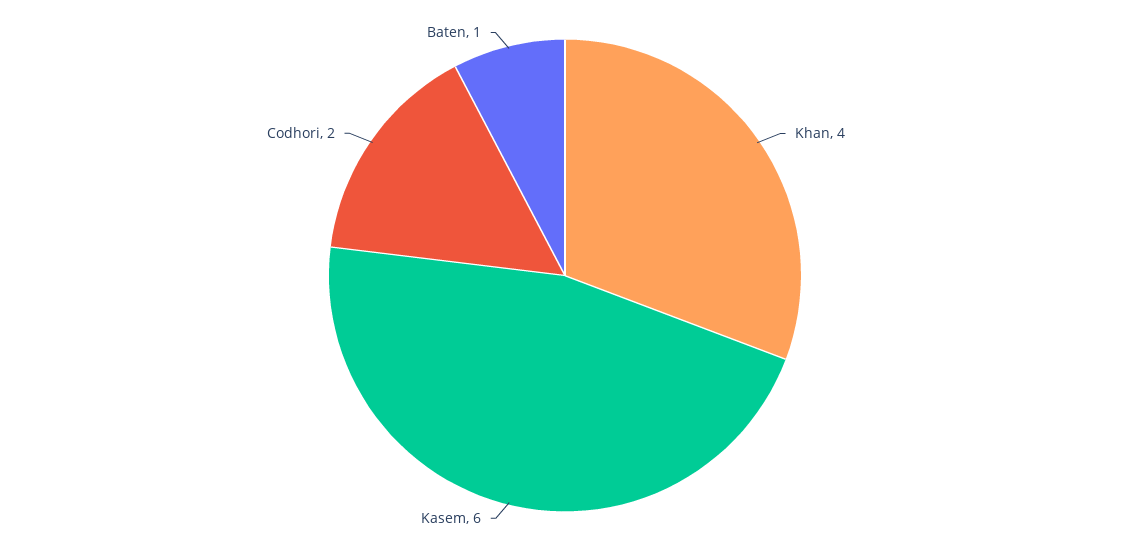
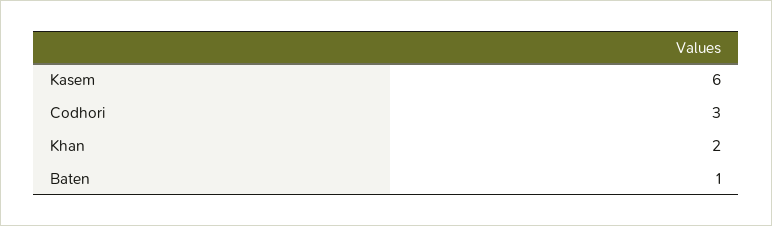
  {
-   "Khan": 4,
+   "Khan": 2,
    "Kasem": 6,
-   "Codhori": 2,
+   "Codhori": 3,
    "Baten": 1
  }

